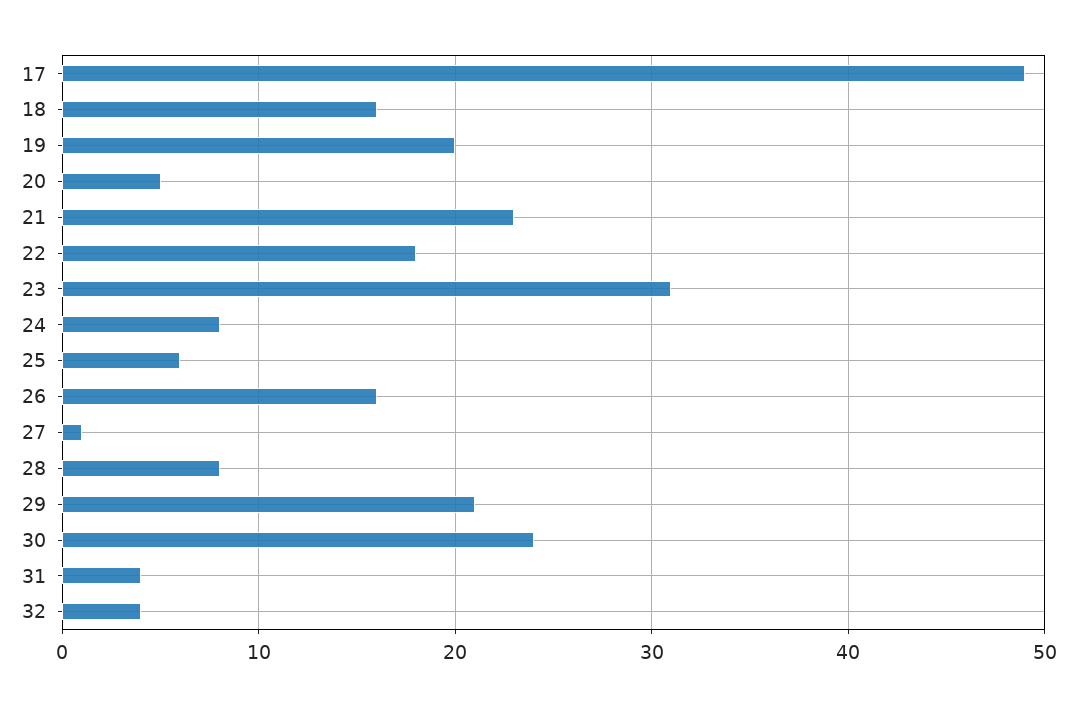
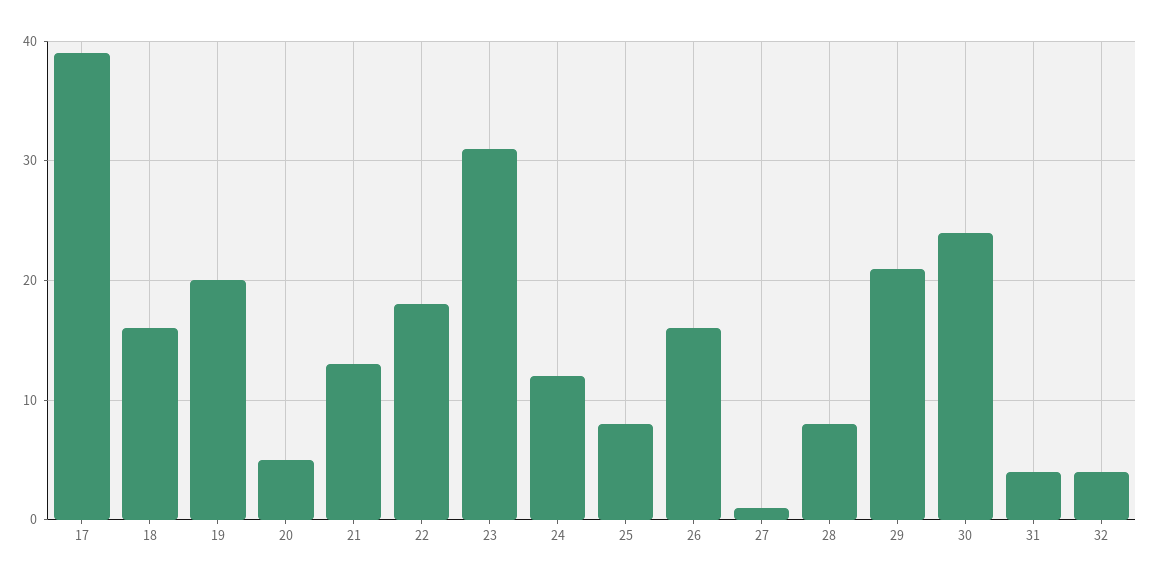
  {
-   "17": 49,
+   "17": 39,
    "18": 16,
    "19": 20,
    "20": 5,
-   "21": 23,
+   "21": 13,
    "22": 18,
    "23": 31,
-   "24": 8,
+   "24": 12,
-   "25": 6,
+   "25": 8,
    "26": 16,
    "27": 1,
    "28": 8,
    "29": 21,
    "30": 24,
    "31": 4,
    "32": 4
  }

